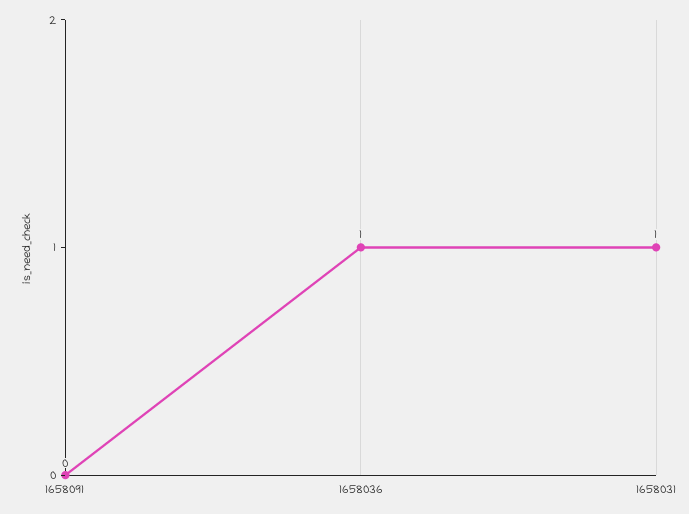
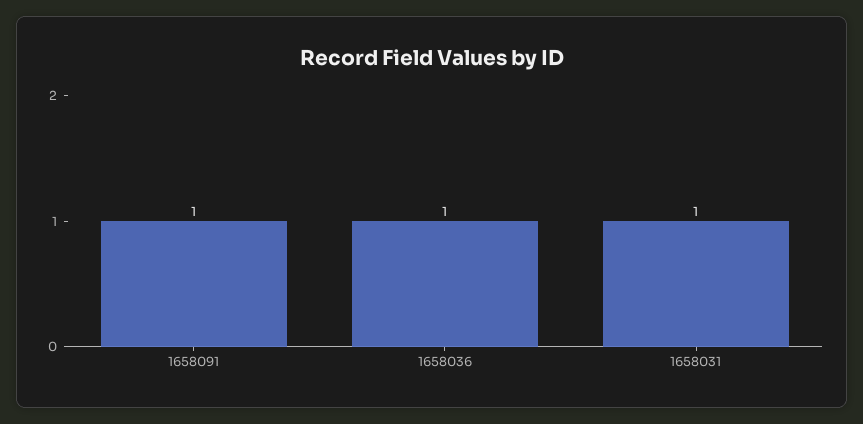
  {
-   "1658091": 0,
+   "1658091": 1,
    "1658036": 1,
    "1658031": 1
  }

